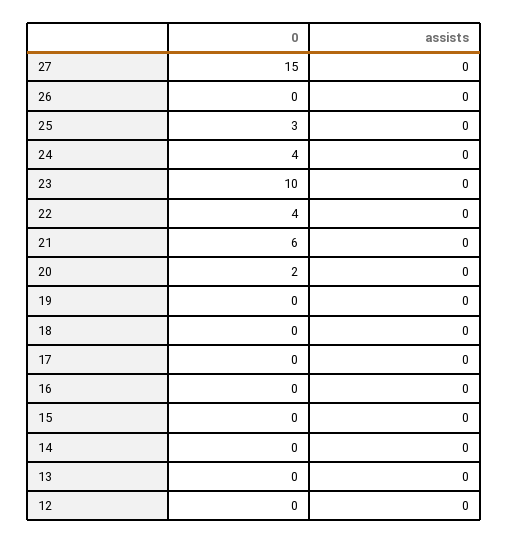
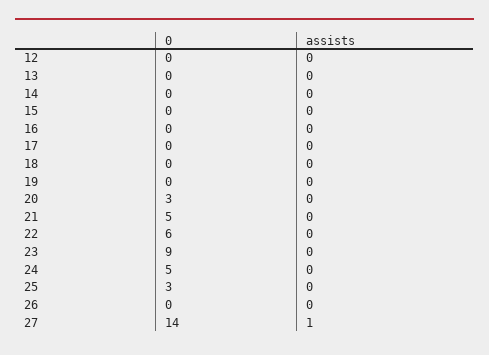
  {
    "0": {
-     "27": 15,
+     "27": 14,
      "26": 0,
      "25": 3,
-     "24": 4,
+     "24": 5,
-     "23": 10,
+     "23": 9,
-     "22": 4,
+     "22": 6,
-     "21": 6,
+     "21": 5,
-     "20": 2,
+     "20": 3,
      "19": 0,
      "18": 0,
      "17": 0,
      "16": 0,
      "15": 0,
      "14": 0,
      "13": 0,
      "12": 0
    },
    "assists": {
-     "27": 0,
+     "27": 1,
      "26": 0,
      "25": 0,
      "24": 0,
      "23": 0,
      "22": 0,
      "21": 0,
      "20": 0,
      "19": 0,
      "18": 0,
      "17": 0,
      "16": 0,
      "15": 0,
      "14": 0,
      "13": 0,
      "12": 0
    }
  }

